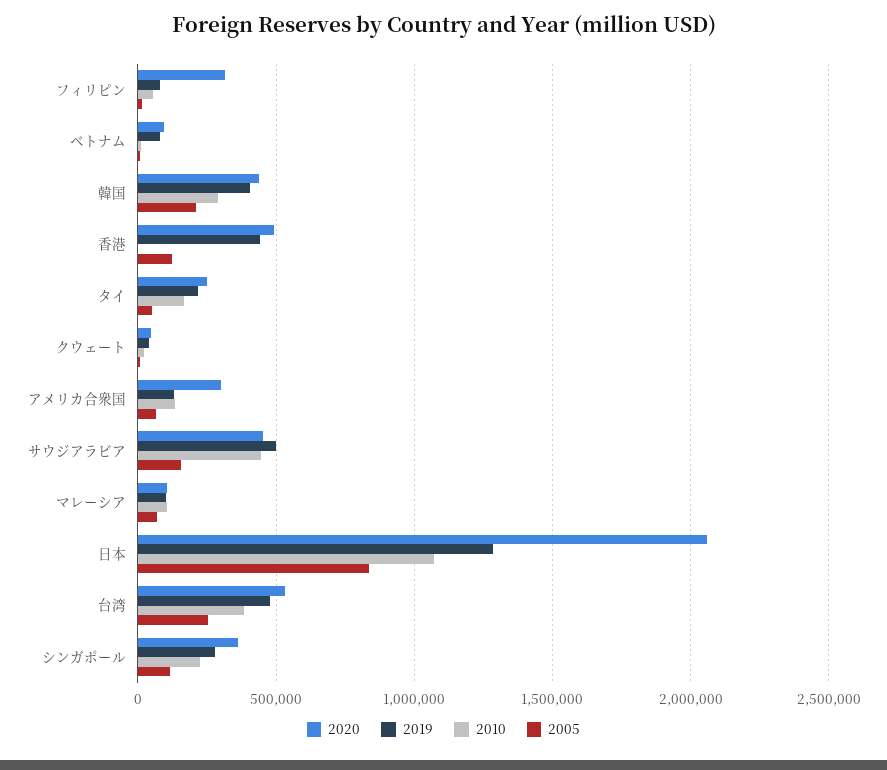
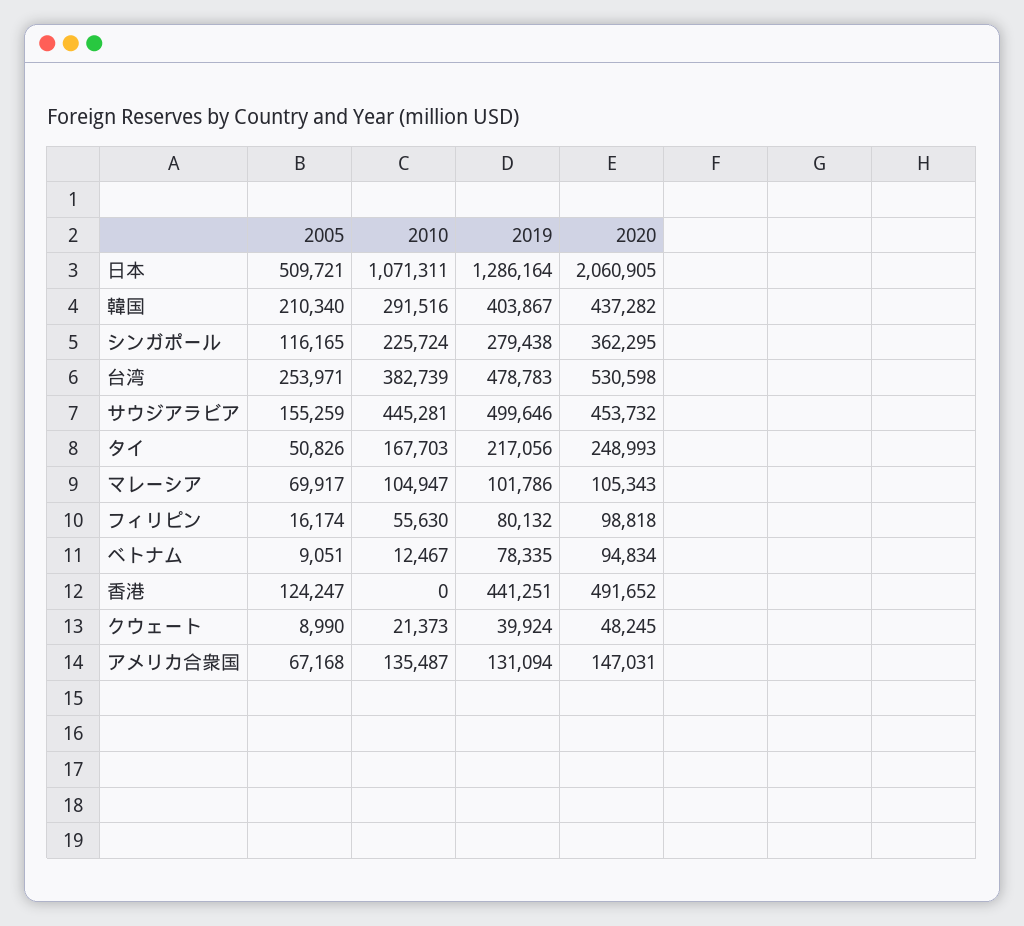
  {
    "2020": {
-     "フィリピン": 300000,
+     "フィリピン": 98818,
      "ベトナム": 94834,
      "韓国": 437282,
      "香港": 491652,
      "タイ": 248993,
      "クウェート": 48245,
-     "アメリカ合衆国": 300000,
+     "アメリカ合衆国": 147031,
      "サウジアラビア": 453732,
      "マレーシア": 105343,
      "日本": 2060905,
      "台湾": 530598,
      "シンガポール": 362295
    },
    "2019": {
      "フィリピン": 80132,
      "ベトナム": 78335,
      "韓国": 403867,
      "香港": 441251,
      "タイ": 217056,
      "クウェート": 39924,
      "アメリカ合衆国": 131094,
      "サウジアラビア": 499646,
      "マレーシア": 101786,
      "日本": 1286164,
      "台湾": 478783,
      "シンガポール": 279438
    },
    "2010": {
      "フィリピン": 55630,
      "ベトナム": 12467,
      "韓国": 291516,
      "香港": 0,
      "タイ": 167703,
      "クウェート": 21373,
      "アメリカ合衆国": 135487,
      "サウジアラビア": 445281,
      "マレーシア": 104947,
      "日本": 1071311,
      "台湾": 382739,
      "シンガポール": 225724
    },
    "2005": {
      "フィリピン": 16174,
      "ベトナム": 9051,
      "韓国": 210340,
      "香港": 124247,
      "タイ": 50826,
      "クウェート": 8990,
      "アメリカ合衆国": 67168,
      "サウジアラビア": 155259,
      "マレーシア": 69917,
-     "日本": 850000,
+     "日本": 509721,
      "台湾": 253971,
      "シンガポール": 116165
    }
  }

